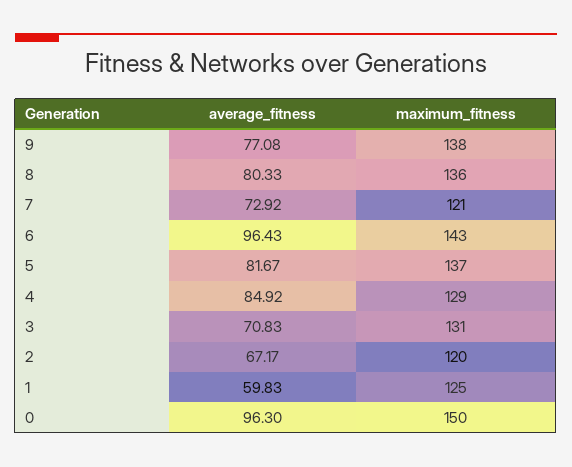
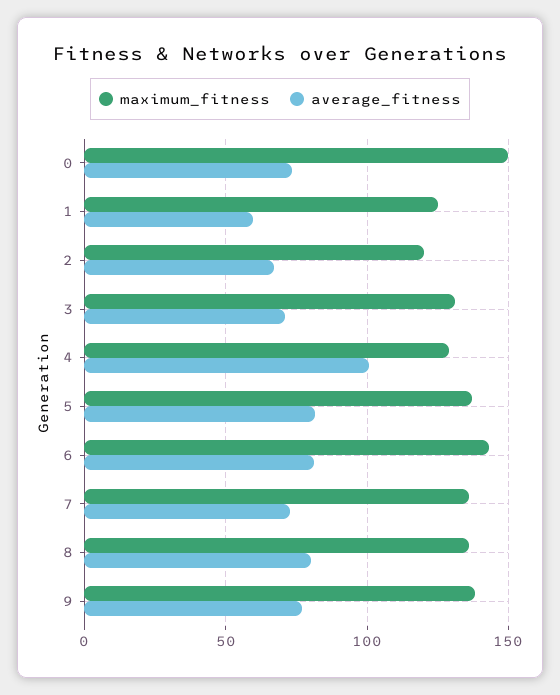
  {
    "average_fitness": {
      "9": 77.08,
      "8": 80.33,
      "7": 72.92,
-     "6": 96.43,
+     "6": 80,
      "5": 81.67,
-     "4": 84.92,
+     "4": 100,
      "3": 70.83,
      "2": 67.17,
      "1": 59.83,
-     "0": 96.3
+     "0": 75
    },
    "maximum_fitness": {
      "9": 138,
      "8": 136,
-     "7": 121,
+     "7": 135,
      "6": 143,
      "5": 137,
      "4": 129,
      "3": 131,
      "2": 120,
      "1": 125,
      "0": 150
    }
  }

